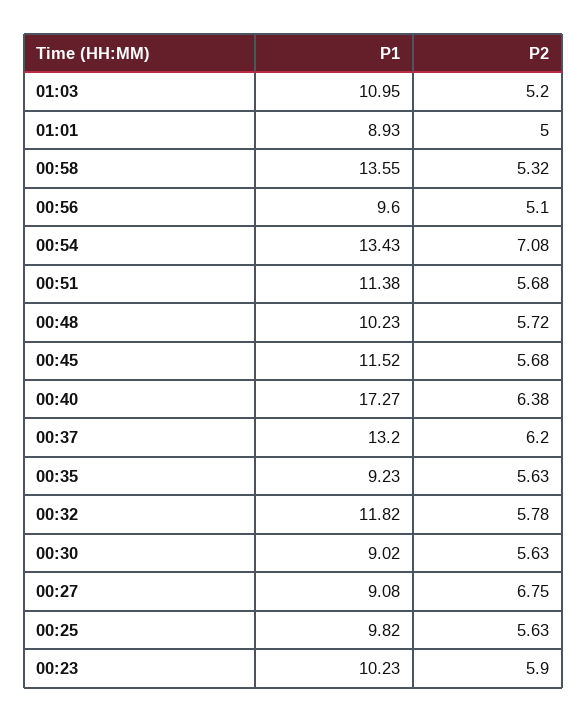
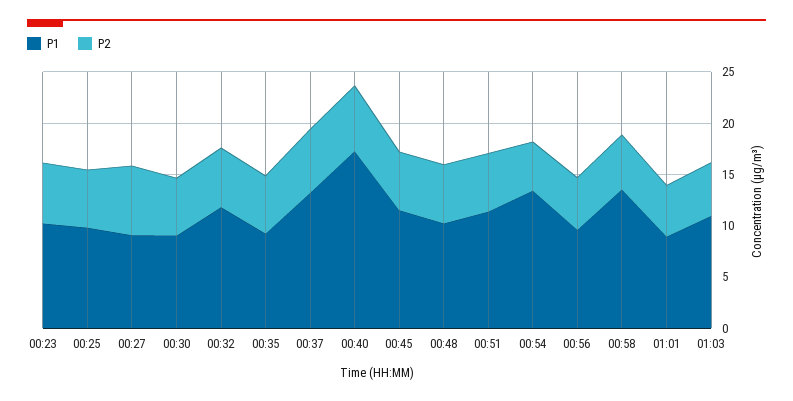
  {
    "P1": {
      "01:03": 10.95,
      "01:01": 8.93,
      "00:58": 13.55,
      "00:56": 9.6,
      "00:54": 13.43,
      "00:51": 11.38,
      "00:48": 10.23,
      "00:45": 11.52,
      "00:40": 17.27,
      "00:37": 13.2,
      "00:35": 9.23,
      "00:32": 11.82,
      "00:30": 9.02,
      "00:27": 9.08,
      "00:25": 9.82,
      "00:23": 10.23
    },
    "P2": {
      "01:03": 5.2,
      "01:01": 5,
      "00:58": 5.32,
      "00:56": 5.1,
-     "00:54": 7.08,
+     "00:54": 5,
      "00:51": 5.68,
      "00:48": 5.72,
      "00:45": 5.68,
      "00:40": 6.38,
      "00:37": 6.2,
      "00:35": 5.63,
      "00:32": 5.78,
      "00:30": 5.63,
      "00:27": 6.75,
      "00:25": 5.63,
      "00:23": 5.9
    }
  }

